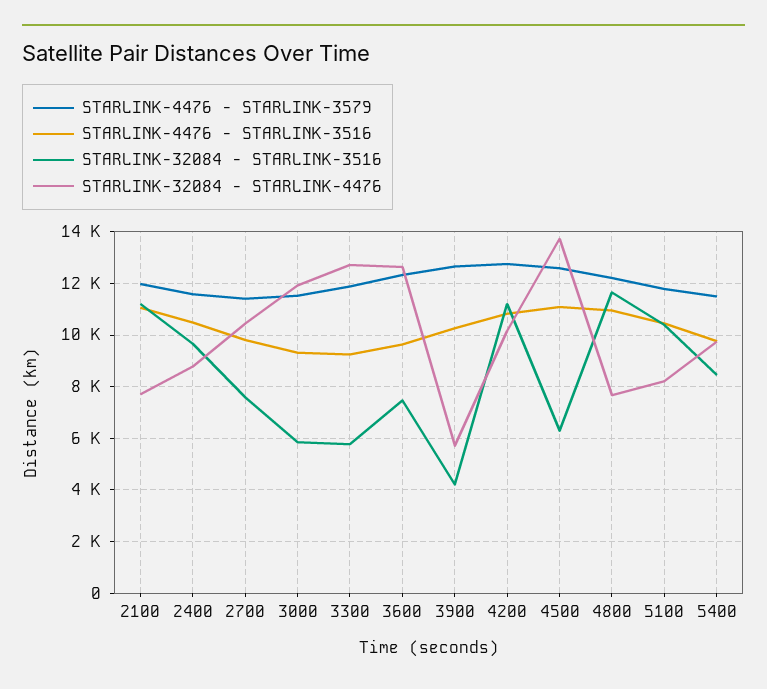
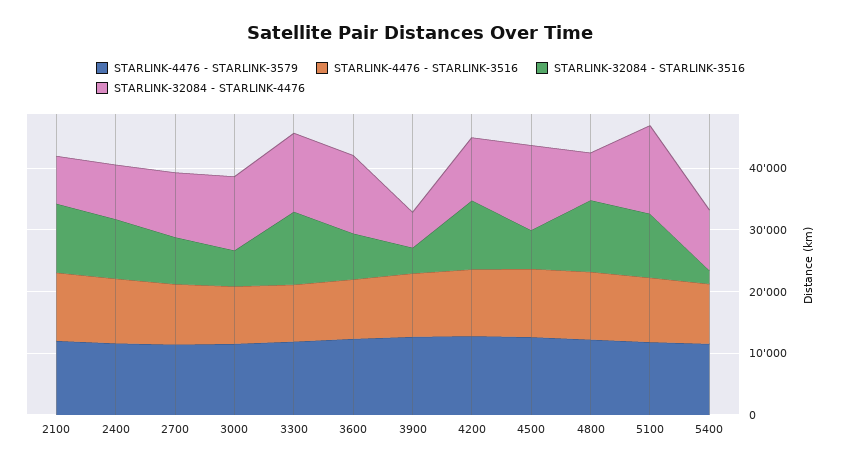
  {
    "STARLINK-4476 - STARLINK-3579": {
      "2100": 12000,
      "2400": 11500,
      "2700": 11500,
      "3000": 11500,
      "3300": 12000,
      "3600": 12250,
      "3900": 12750,
      "4200": 12750,
      "4500": 12500,
      "4800": 12250,
      "5100": 11750,
      "5400": 11500
    },
    "STARLINK-4476 - STARLINK-3516": {
      "2100": 11000,
      "2400": 10500,
      "2700": 9750,
      "3000": 9250,
      "3300": 9250,
      "3600": 9750,
      "3900": 10250,
      "4200": 10750,
      "4500": 11000,
      "4800": 11000,
      "5100": 10500,
      "5400": 9750
    },
    "STARLINK-32084 - STARLINK-3516": {
      "2100": 11250,
      "2400": 9750,
      "2700": 7500,
      "3000": 5750,
-     "3300": 5750,
+     "3300": 12000,
      "3600": 7500,
      "3900": 4250,
      "4200": 11250,
      "4500": 6250,
      "4800": 11750,
      "5100": 10500,
-     "5400": 8500
+     "5400": 2000
    },
    "STARLINK-32084 - STARLINK-4476": {
      "2100": 7750,
      "2400": 8750,
      "2700": 10500,
      "3000": 12000,
      "3300": 12750,
      "3600": 12750,
      "3900": 5750,
      "4200": 10250,
      "4500": 13750,
      "4800": 7750,
-     "5100": 8250,
+     "5100": 14000,
      "5400": 9750
    }
  }

